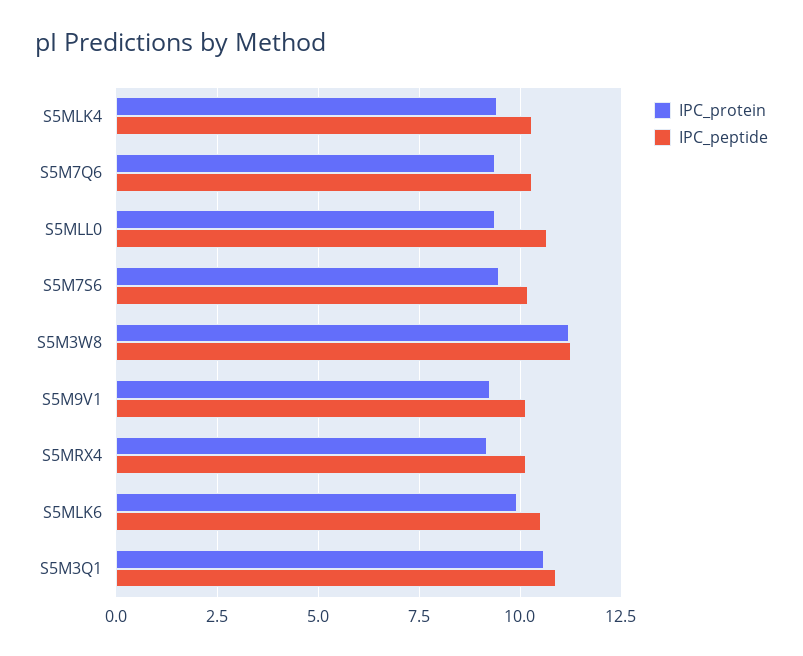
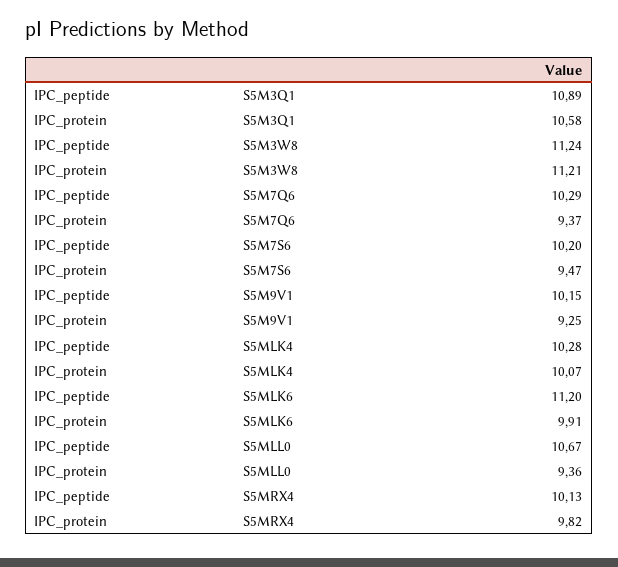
  {
    "IPC_protein": {
-     "S5MLK4": 9.5,
+     "S5MLK4": 10.07,
      "S5M7Q6": 9.37,
      "S5MLL0": 9.36,
      "S5M7S6": 9.47,
      "S5M3W8": 11.21,
      "S5M9V1": 9.25,
-     "S5MRX4": 9.25,
+     "S5MRX4": 9.82,
      "S5MLK6": 9.91,
      "S5M3Q1": 10.58
    },
    "IPC_peptide": {
      "S5MLK4": 10.28,
      "S5M7Q6": 10.29,
      "S5MLL0": 10.67,
      "S5M7S6": 10.2,
      "S5M3W8": 11.24,
      "S5M9V1": 10.15,
      "S5MRX4": 10.13,
-     "S5MLK6": 10.5,
+     "S5MLK6": 11.2,
      "S5M3Q1": 10.89
    }
  }

